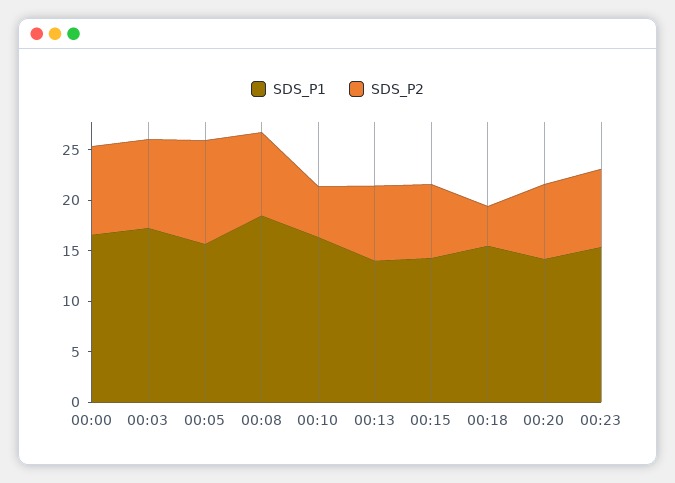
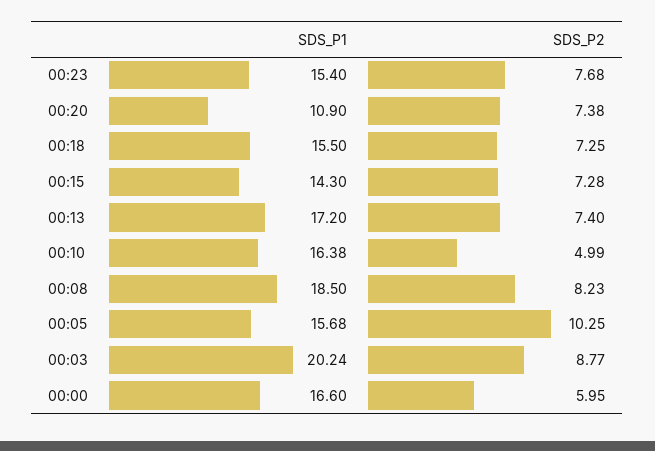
  {
    "SDS_P1": {
      "00:00": 16.6,
-     "00:03": 17,
+     "00:03": 20.24,
      "00:05": 15.68,
      "00:08": 18.5,
      "00:10": 16.38,
-     "00:13": 14,
+     "00:13": 17.2,
      "00:15": 14.3,
      "00:18": 15.5,
-     "00:20": 14,
+     "00:20": 10.9,
      "00:23": 15.4
    },
    "SDS_P2": {
-     "00:00": 9,
+     "00:00": 5.95,
      "00:03": 8.77,
      "00:05": 10.25,
      "00:08": 8.23,
      "00:10": 4.99,
      "00:13": 7.4,
      "00:15": 7.28,
-     "00:18": 4,
+     "00:18": 7.25,
      "00:20": 7.38,
      "00:23": 7.68
    }
  }

